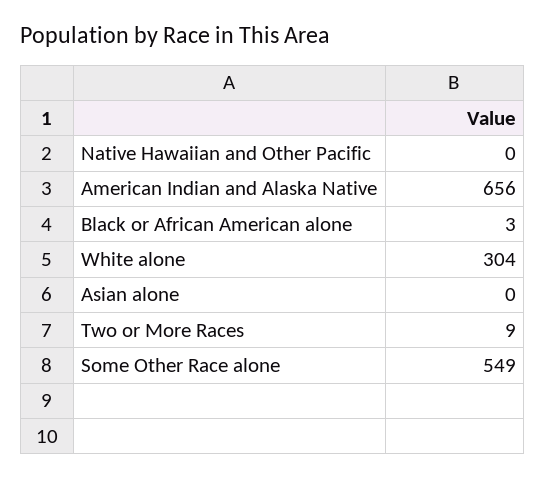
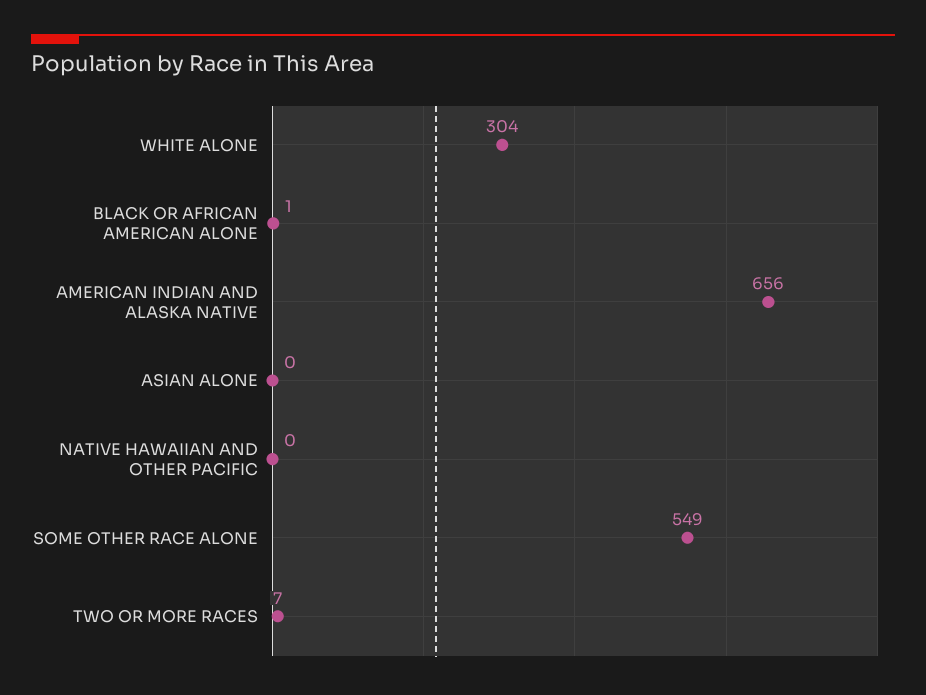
  {
    "Native Hawaiian and Other Pacific": 0,
    "American Indian and Alaska Native": 656,
-   "Black or African American alone": 3,
+   "Black or African American alone": 1,
    "White alone": 304,
    "Asian alone": 0,
-   "Two or More Races": 9,
+   "Two or More Races": 7,
    "Some Other Race alone": 549
  }

